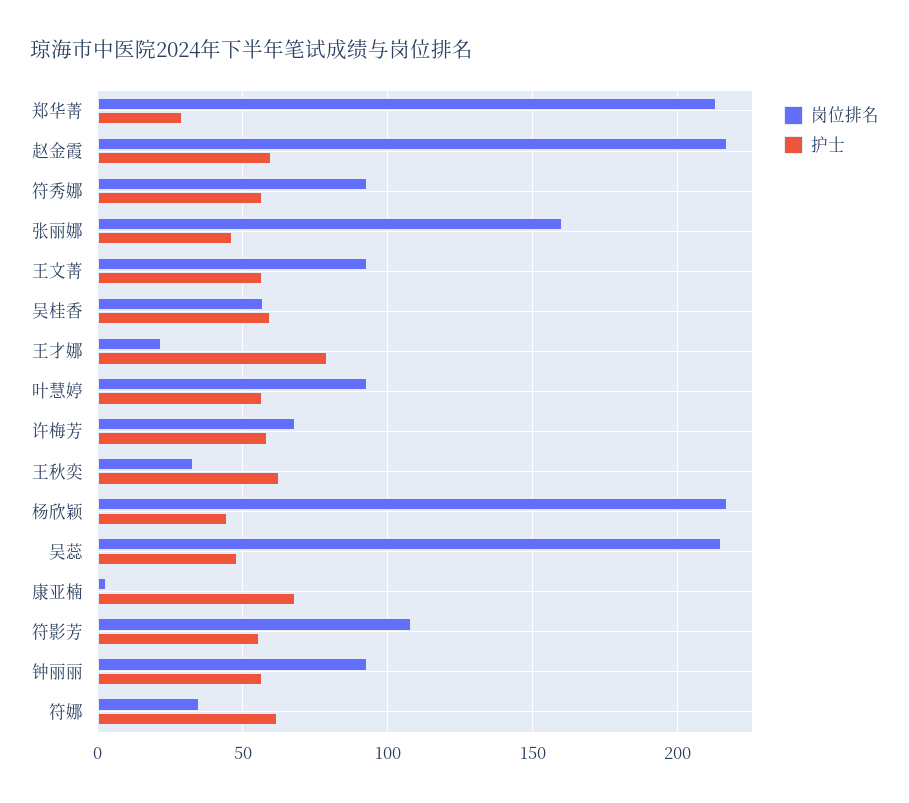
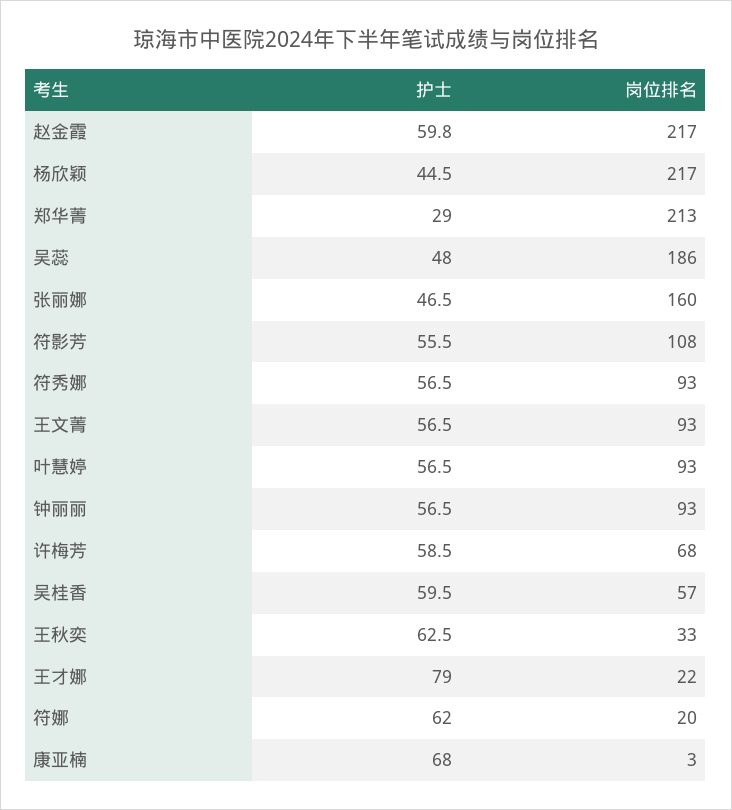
  {
    "岗位排名": {
      "郑华菁": 213,
      "赵金霞": 217,
      "符秀娜": 93,
      "张丽娜": 160,
      "王文菁": 93,
      "吴桂香": 57,
      "王才娜": 22,
      "叶慧婷": 93,
      "许梅芳": 68,
      "王秋奕": 33,
      "杨欣颖": 217,
-     "吴蕊": 215,
+     "吴蕊": 186,
      "康亚楠": 3,
      "符影芳": 108,
      "钟丽丽": 93,
-     "符娜": 35
+     "符娜": 20
    },
    "护士": {
      "郑华菁": 29,
      "赵金霞": 59.8,
      "符秀娜": 56.5,
      "张丽娜": 46.5,
      "王文菁": 56.5,
      "吴桂香": 59.5,
      "王才娜": 79,
      "叶慧婷": 56.5,
      "许梅芳": 58.5,
      "王秋奕": 62.5,
      "杨欣颖": 44.5,
      "吴蕊": 48,
      "康亚楠": 68,
      "符影芳": 55.5,
      "钟丽丽": 56.5,
      "符娜": 62
    }
  }

